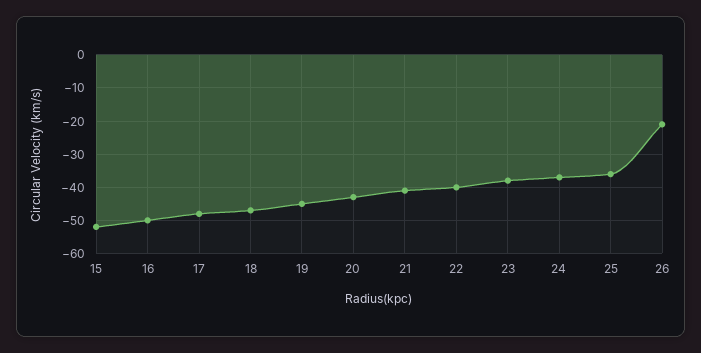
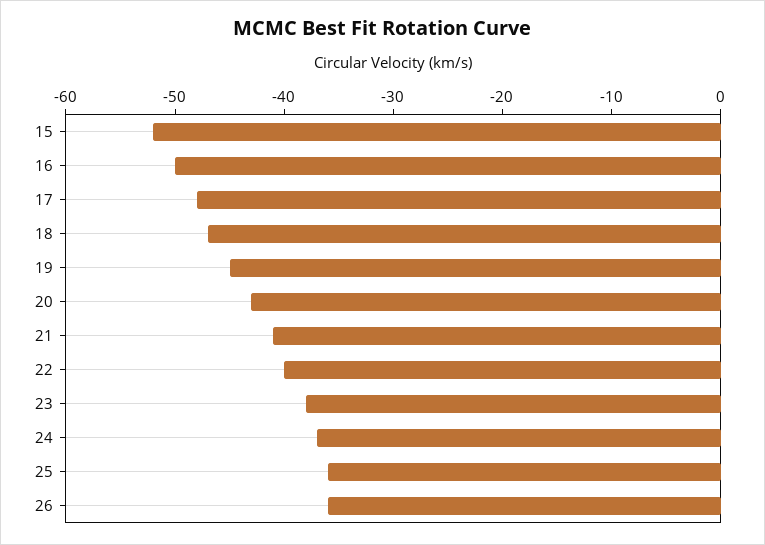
  {
    "15": -52,
    "16": -50,
    "17": -48,
    "18": -47,
    "19": -45,
    "20": -43,
    "21": -41,
    "22": -40,
    "23": -38,
    "24": -37,
    "25": -36,
-   "26": -20
+   "26": -36
  }

